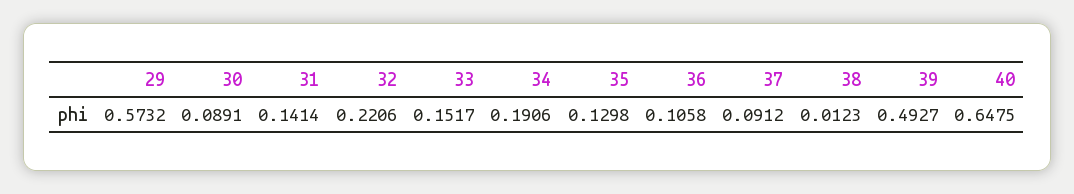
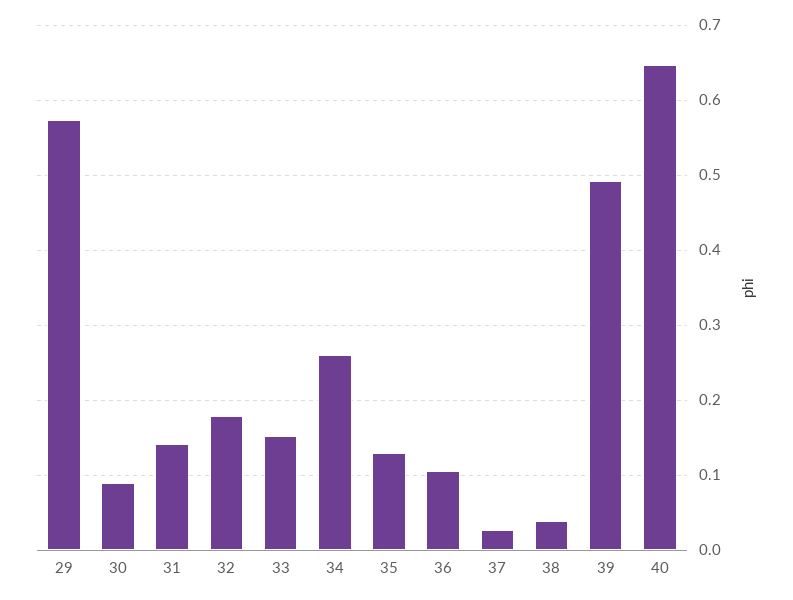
  {
    "29": 0.5732,
    "30": 0.0891,
    "31": 0.1414,
-   "32": 0.2206,
+   "32": 0.18,
    "33": 0.1517,
-   "34": 0.1906,
+   "34": 0.26,
    "35": 0.1298,
    "36": 0.1058,
-   "37": 0.0912,
+   "37": 0.03,
-   "38": 0.0123,
+   "38": 0.04,
    "39": 0.4927,
    "40": 0.6475
  }

